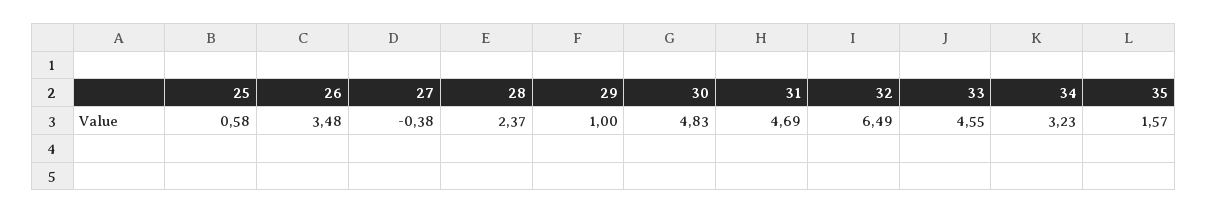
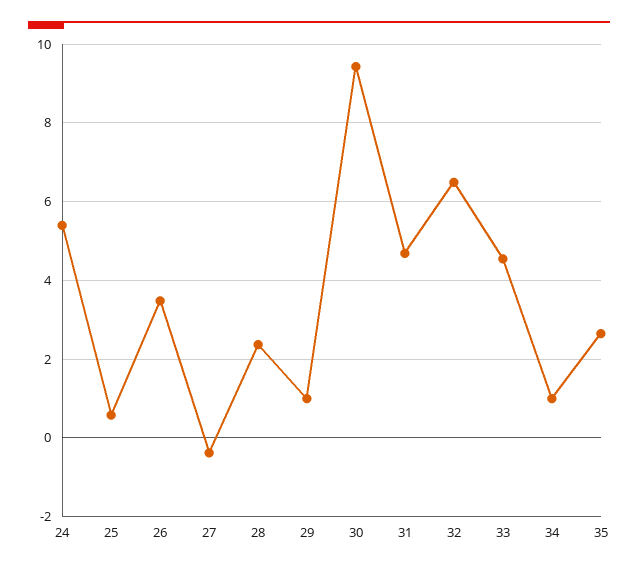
  {
    "25": 0.58,
    "26": 3.48,
    "27": -0.38,
    "28": 2.37,
    "29": 1,
-   "30": 4.83,
+   "30": 9.4,
    "31": 4.69,
    "32": 6.49,
    "33": 4.55,
-   "34": 3.23,
+   "34": 1,
-   "35": 1.57
+   "35": 2.6,
+   "24": 5.4
  }

